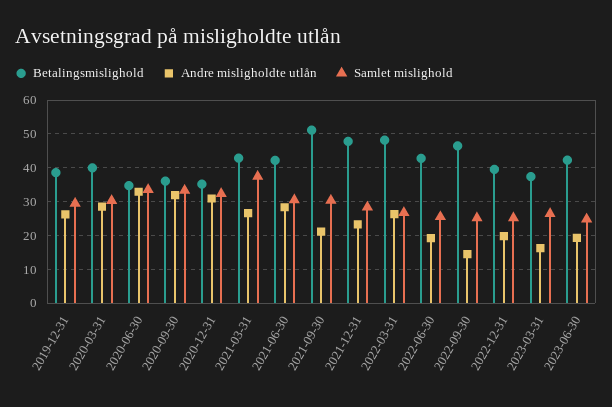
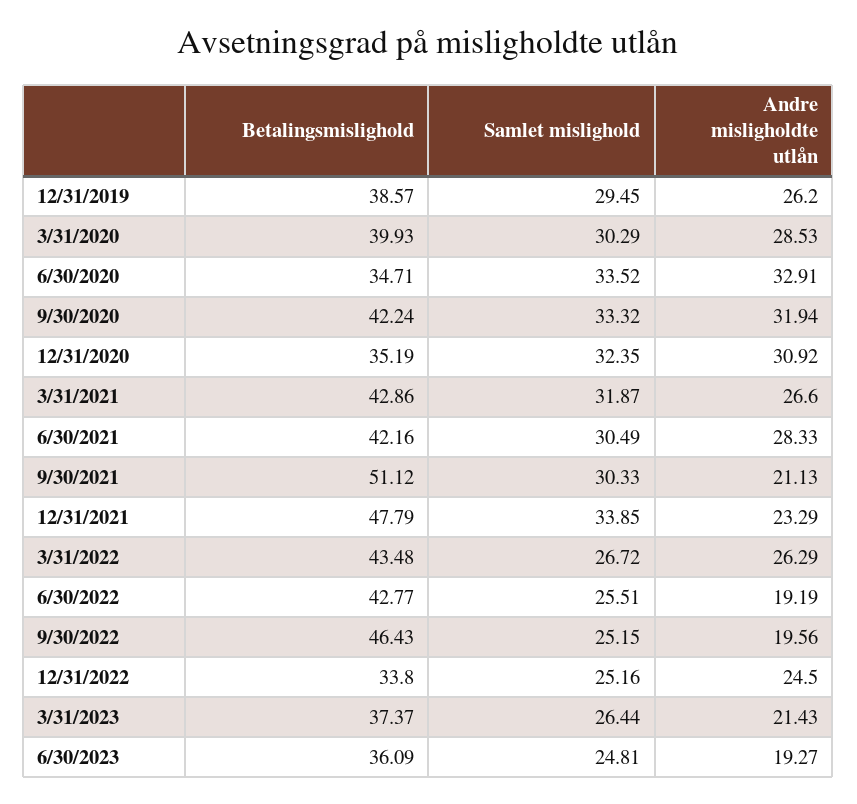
  {
    "Betalingsmislighold": {
      "2019-12-31": 38.57,
      "2020-03-31": 39.93,
      "2020-06-30": 34.71,
-     "2020-09-30": 36,
+     "2020-09-30": 42.24,
      "2020-12-31": 35.19,
      "2021-03-31": 42.86,
      "2021-06-30": 42.16,
      "2021-09-30": 51.12,
      "2021-12-31": 47.79,
-     "2022-03-31": 48,
+     "2022-03-31": 43.48,
      "2022-06-30": 42.77,
      "2022-09-30": 46.43,
-     "2022-12-31": 40,
+     "2022-12-31": 33.8,
      "2023-03-31": 37.37,
-     "2023-06-30": 42
+     "2023-06-30": 36.09
    },
    "Andre misligholdte utlån": {
      "2019-12-31": 26.2,
      "2020-03-31": 28.53,
      "2020-06-30": 32.91,
      "2020-09-30": 31.94,
      "2020-12-31": 30.92,
      "2021-03-31": 26.6,
      "2021-06-30": 28.33,
      "2021-09-30": 21.13,
      "2021-12-31": 23.29,
      "2022-03-31": 26.29,
      "2022-06-30": 19.19,
-     "2022-09-30": 14,
+     "2022-09-30": 19.56,
-     "2022-12-31": 20,
+     "2022-12-31": 24.5,
-     "2023-03-31": 16,
+     "2023-03-31": 21.43,
      "2023-06-30": 19.27
    },
    "Samlet mislighold": {
      "2019-12-31": 29.45,
      "2020-03-31": 30.29,
      "2020-06-30": 33.52,
      "2020-09-30": 33.32,
      "2020-12-31": 32.35,
-     "2021-03-31": 38,
+     "2021-03-31": 31.87,
      "2021-06-30": 30.49,
      "2021-09-30": 30.33,
-     "2021-12-31": 28,
+     "2021-12-31": 33.85,
      "2022-03-31": 26.72,
      "2022-06-30": 25.51,
      "2022-09-30": 25.15,
      "2022-12-31": 25.16,
      "2023-03-31": 26.44,
      "2023-06-30": 24.81
    }
  }

